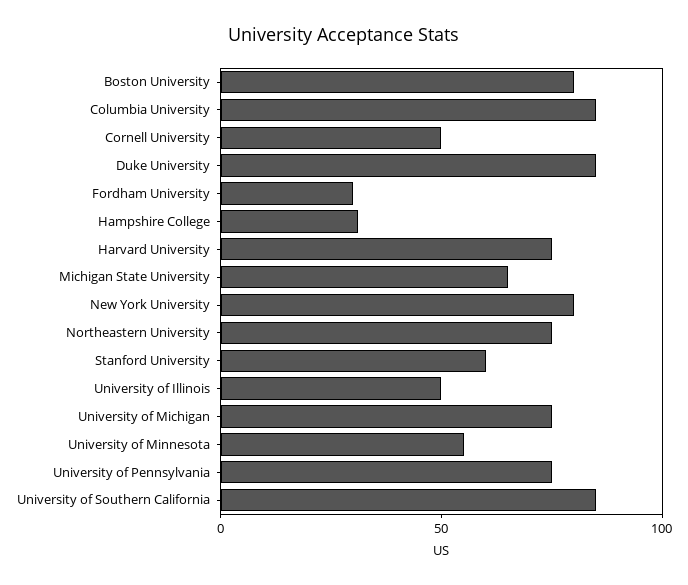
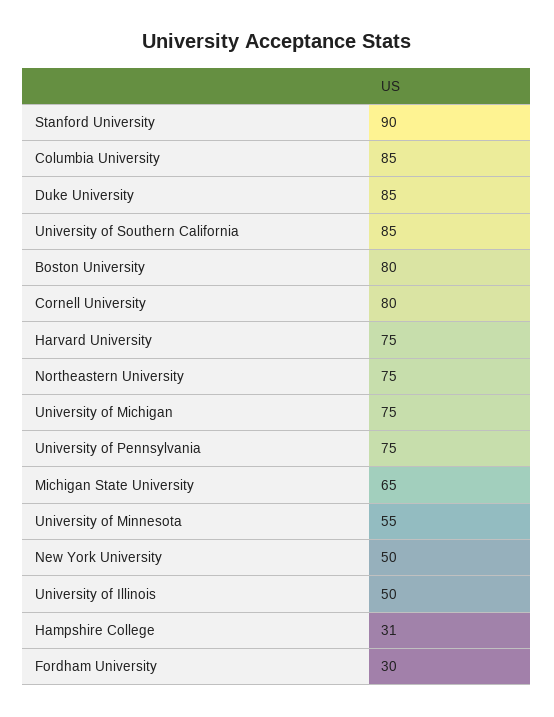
  {
    "Boston University": 80,
    "Columbia University": 85,
-   "Cornell University": 50,
+   "Cornell University": 80,
    "Duke University": 85,
    "Fordham University": 30,
    "Hampshire College": 31,
    "Harvard University": 75,
    "Michigan State University": 65,
-   "New York University": 80,
+   "New York University": 50,
    "Northeastern University": 75,
-   "Stanford University": 60,
+   "Stanford University": 90,
    "University of Illinois": 50,
    "University of Michigan": 75,
    "University of Minnesota": 55,
    "University of Pennsylvania": 75,
    "University of Southern California": 85
  }

